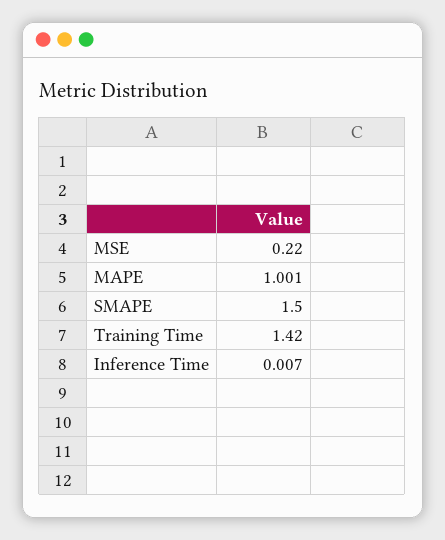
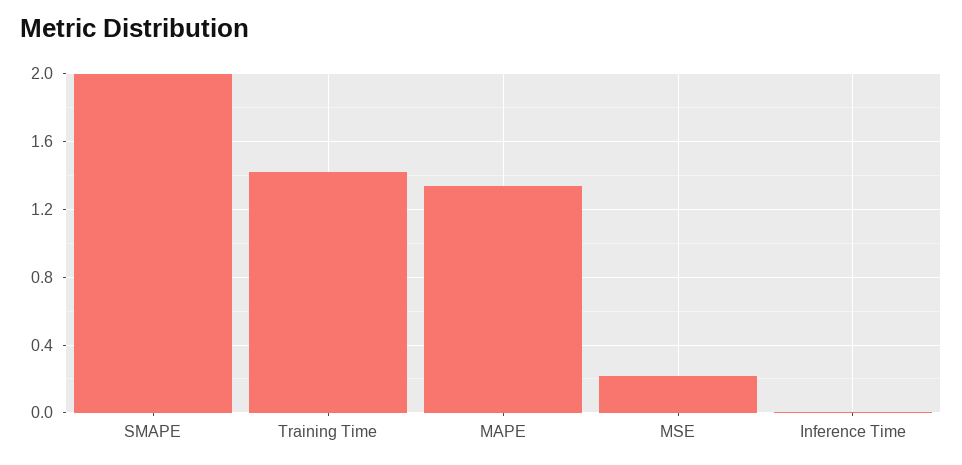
  {
    "MSE": 0.22,
-   "MAPE": 1.001,
+   "MAPE": 1.35,
-   "SMAPE": 1.5,
+   "SMAPE": 2,
    "Training Time": 1.42,
    "Inference Time": 0.007
  }

